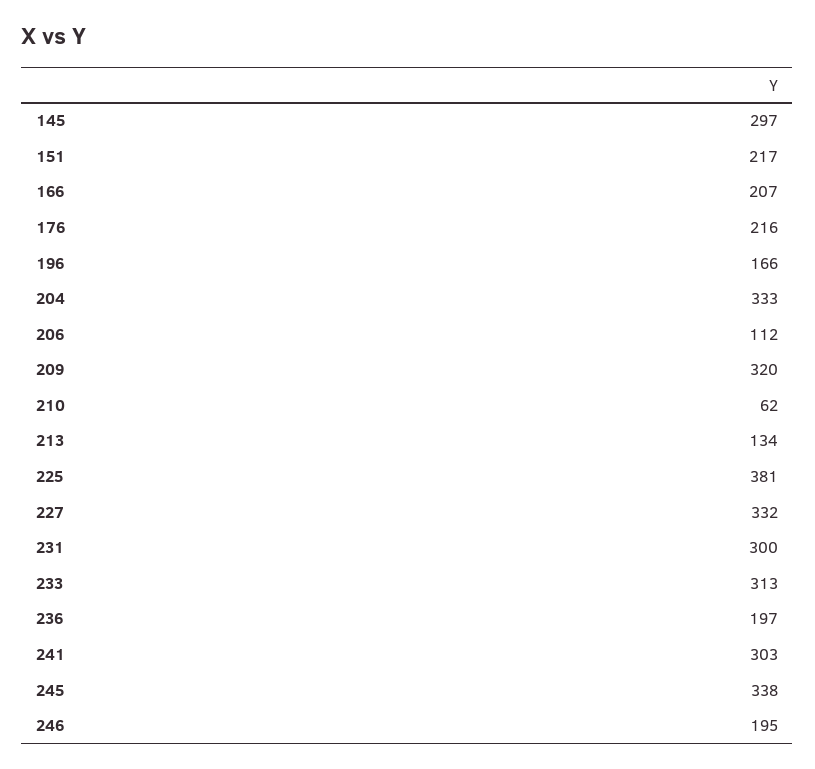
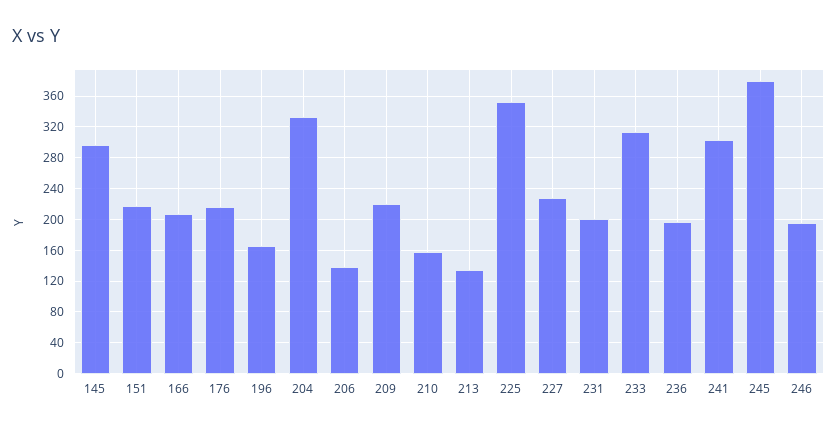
  {
    "145": 297,
    "151": 217,
    "166": 207,
    "176": 216,
    "196": 166,
    "204": 333,
-   "206": 112,
+   "206": 140,
-   "209": 320,
+   "209": 220,
-   "210": 62,
+   "210": 160,
    "213": 134,
-   "225": 381,
+   "225": 350,
-   "227": 332,
+   "227": 230,
-   "231": 300,
+   "231": 200,
    "233": 313,
    "236": 197,
    "241": 303,
-   "245": 338,
+   "245": 380,
    "246": 195
  }

